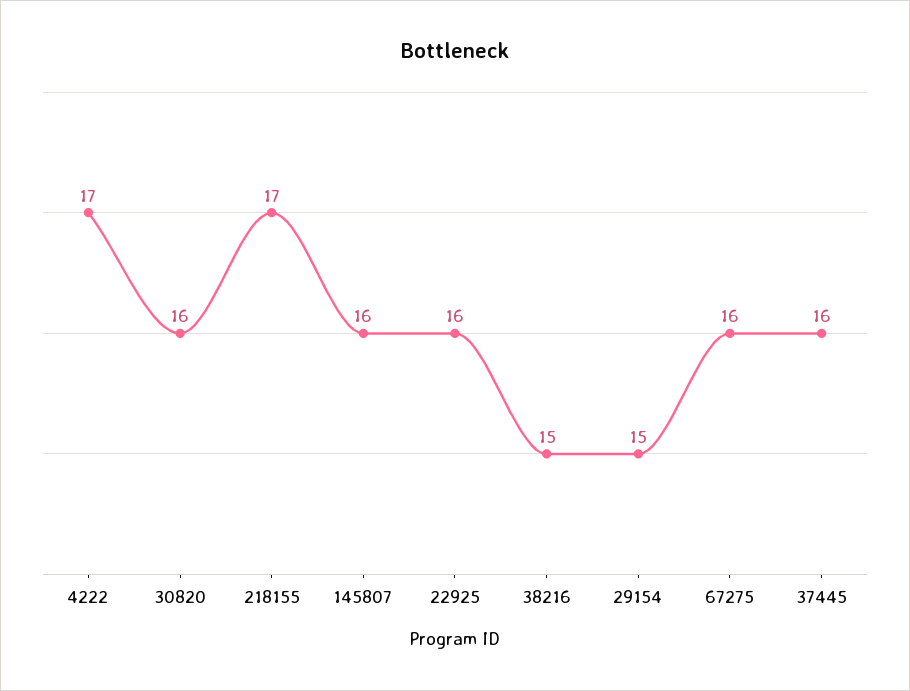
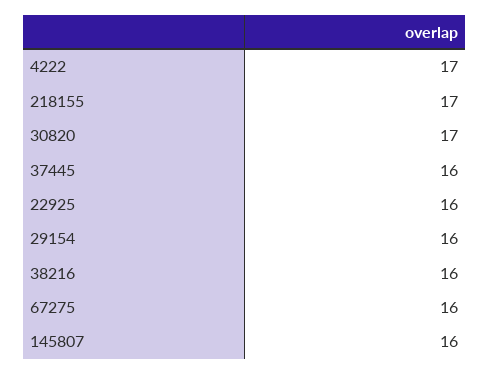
  {
    "4222": 17,
-   "30820": 16,
+   "30820": 17,
    "218155": 17,
    "145807": 16,
    "22925": 16,
-   "38216": 15,
+   "38216": 16,
-   "29154": 15,
+   "29154": 16,
    "67275": 16,
    "37445": 16
  }

